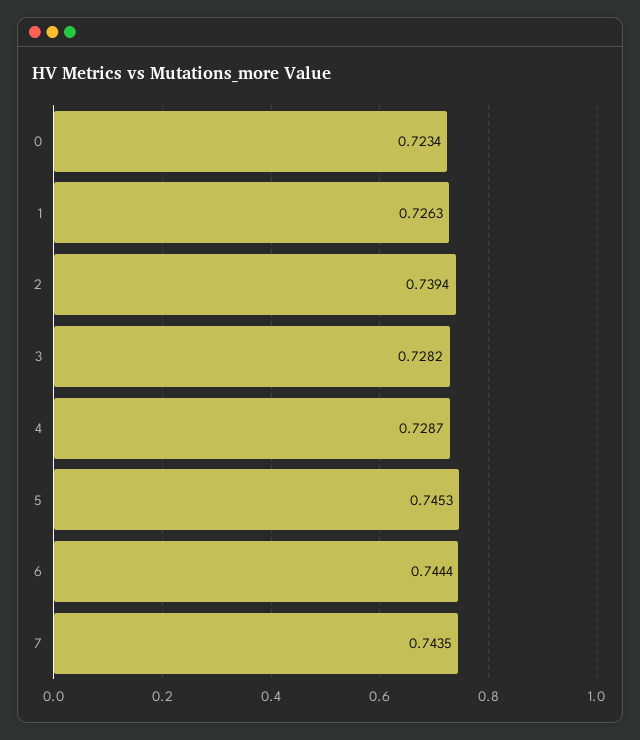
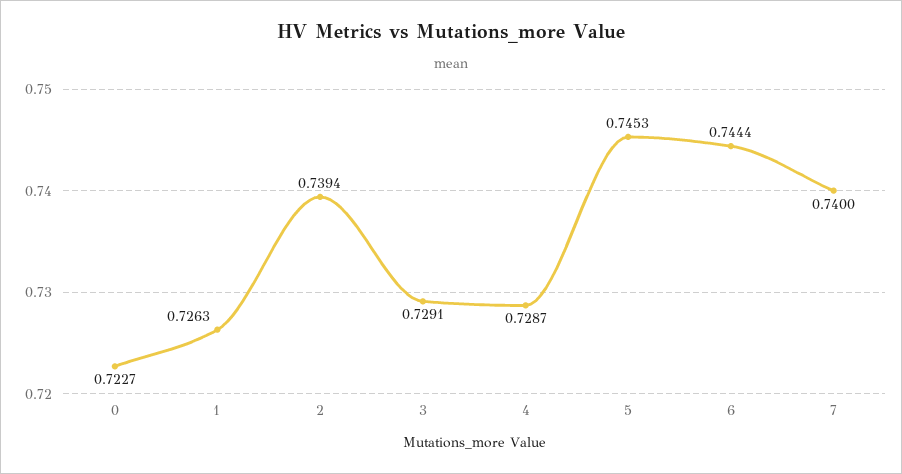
  {
-   "0": 0.7234,
+   "0": 0.7227,
    "1": 0.7263,
    "2": 0.7394,
-   "3": 0.7282,
+   "3": 0.7291,
    "4": 0.7287,
    "5": 0.7453,
    "6": 0.7444,
-   "7": 0.7435
+   "7": 0.74
  }

